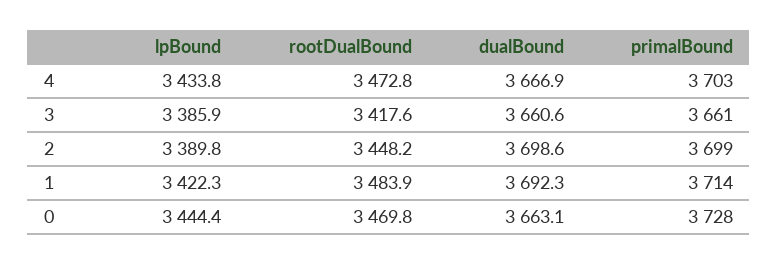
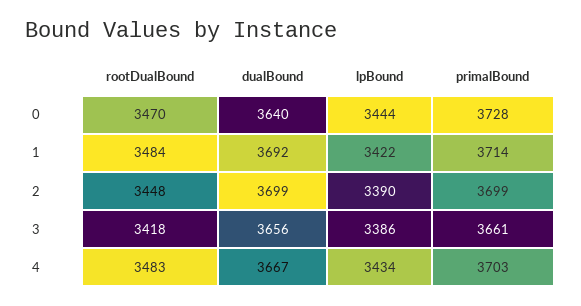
  {
    "lpBound": {
      "4": 3433.8,
      "3": 3385.9,
      "2": 3389.8,
      "1": 3422.3,
      "0": 3444.4
    },
    "rootDualBound": {
-     "4": 3472.8,
+     "4": 3483,
      "3": 3417.6,
      "2": 3448.2,
      "1": 3483.9,
      "0": 3469.8
    },
    "dualBound": {
      "4": 3666.9,
-     "3": 3660.6,
+     "3": 3656,
      "2": 3698.6,
      "1": 3692.3,
-     "0": 3663.1
+     "0": 3640
    },
    "primalBound": {
      "4": 3703,
      "3": 3661,
      "2": 3699,
      "1": 3714,
      "0": 3728
    }
  }

